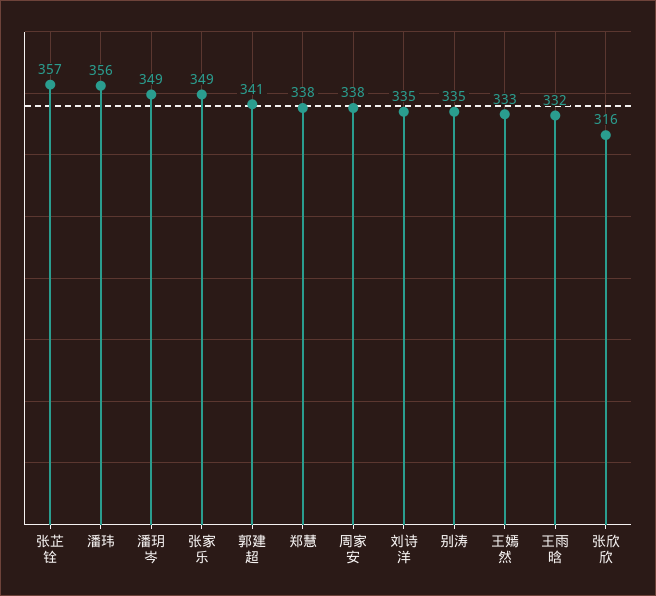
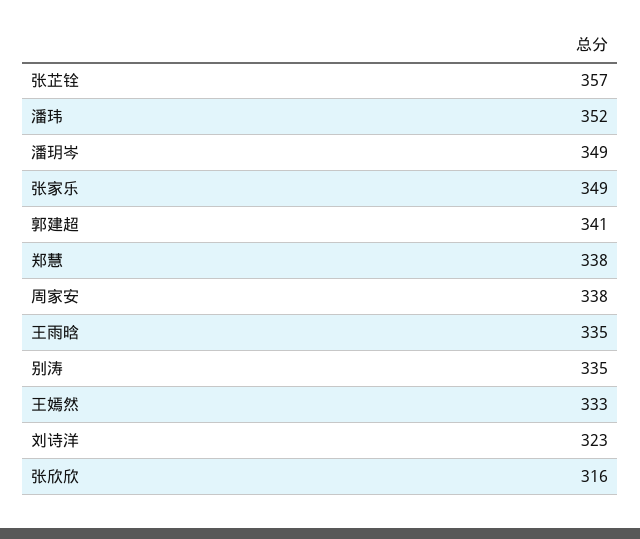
  {
    "张芷铨": 357,
-   "潘玮": 356,
+   "潘玮": 352,
    "潘玥岑": 349,
    "张家乐": 349,
    "郭建超": 341,
    "郑慧": 338,
    "周家安": 338,
-   "刘诗洋": 335,
+   "刘诗洋": 323,
    "别涛": 335,
    "王嫣然": 333,
-   "王雨晗": 332,
+   "王雨晗": 335,
    "张欣欣": 316
  }

